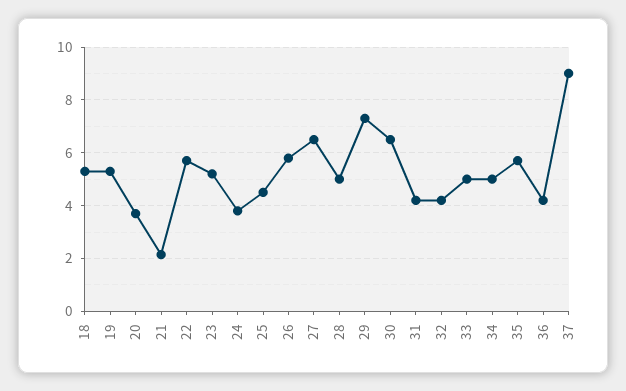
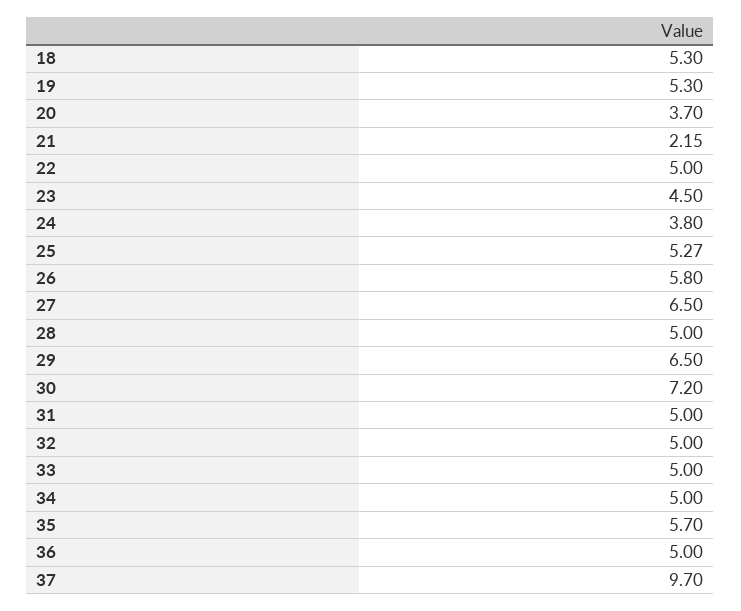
  {
    "18": 5.3,
    "19": 5.3,
    "20": 3.7,
    "21": 2.15,
-   "22": 5.75,
+   "22": 5,
-   "23": 5.25,
+   "23": 4.5,
    "24": 3.8,
-   "25": 4.5,
+   "25": 5.27,
    "26": 5.8,
    "27": 6.5,
    "28": 5,
-   "29": 7.25,
+   "29": 6.5,
-   "30": 6.5,
+   "30": 7.2,
-   "31": 4.25,
+   "31": 5,
-   "32": 4.25,
+   "32": 5,
    "33": 5,
    "34": 5,
    "35": 5.7,
-   "36": 4.25,
+   "36": 5,
-   "37": 9
+   "37": 9.7
  }

